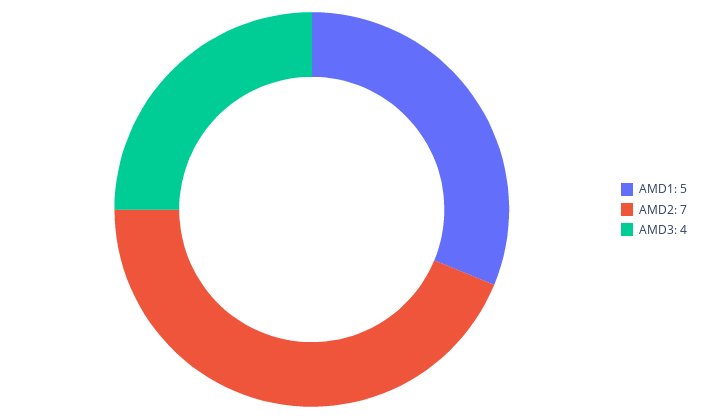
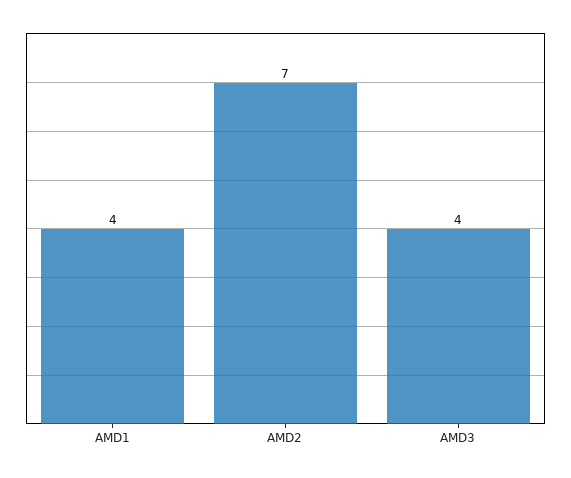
  {
-   "AMD1": 5,
+   "AMD1": 4,
    "AMD2": 7,
    "AMD3": 4
  }

